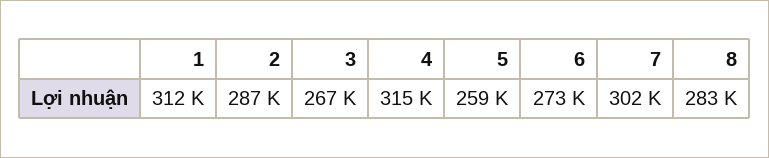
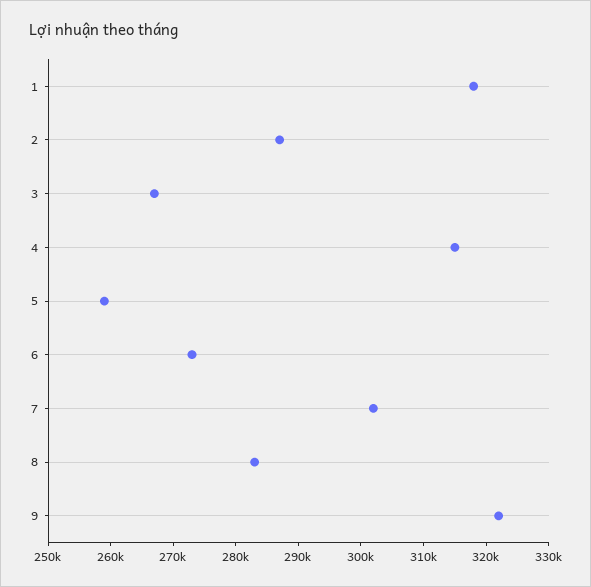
  {
-   "1": 312000,
+   "1": 318000,
    "2": 287000,
    "3": 267000,
    "4": 315000,
    "5": 259000,
    "6": 273000,
    "7": 302000,
-   "8": 283000
+   "8": 283000,
+   "9": 322000
  }

